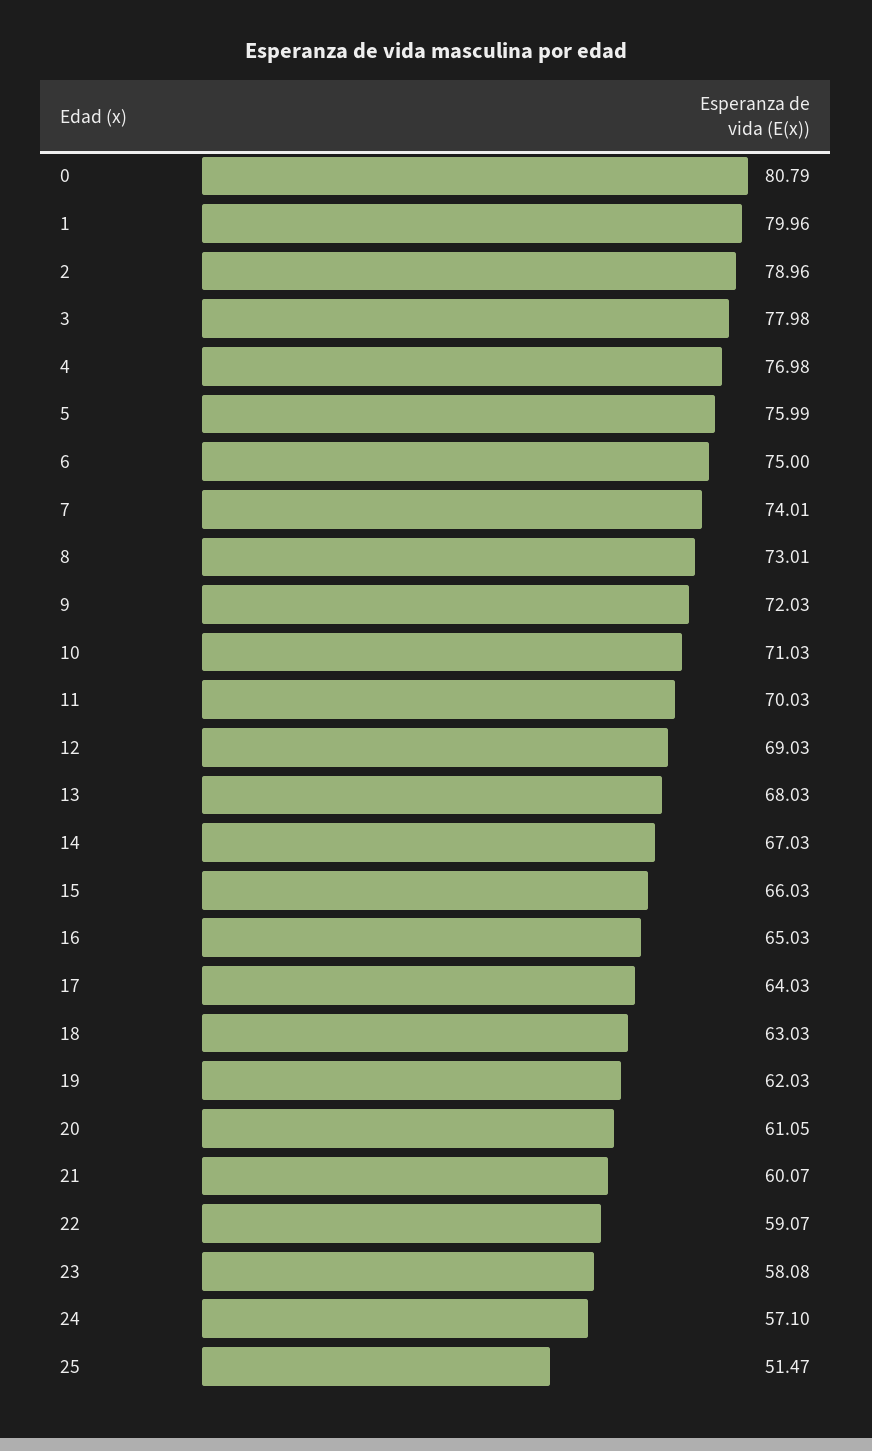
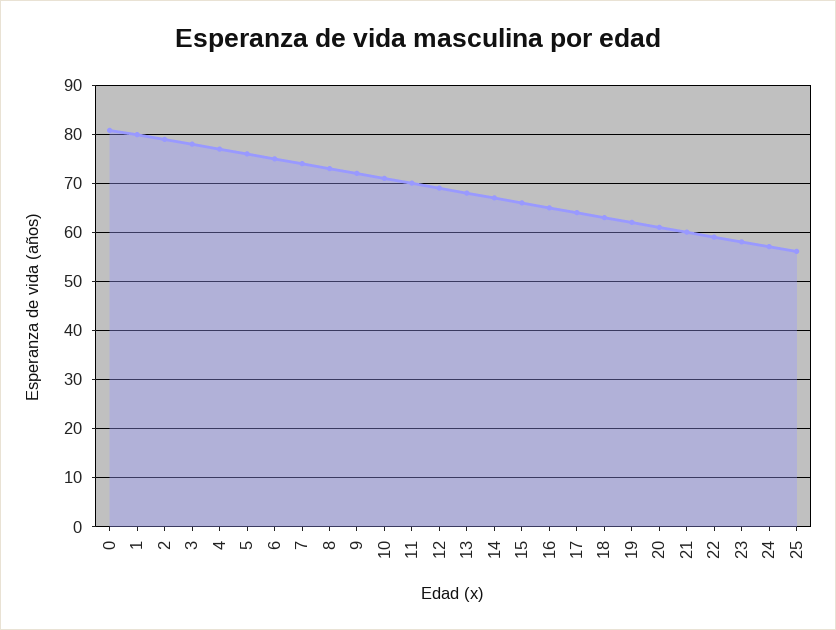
  {
    "0": 80.79,
    "1": 79.96,
    "2": 78.96,
    "3": 77.98,
    "4": 76.98,
    "5": 75.99,
    "6": 75,
    "7": 74.01,
    "8": 73.01,
    "9": 72.03,
    "10": 71.03,
    "11": 70.03,
    "12": 69.03,
    "13": 68.03,
    "14": 67.03,
    "15": 66.03,
    "16": 65.03,
    "17": 64.03,
    "18": 63.03,
    "19": 62.03,
    "20": 61.05,
    "21": 60.07,
    "22": 59.07,
    "23": 58.08,
    "24": 57.1,
-   "25": 51.47
+   "25": 56
  }

